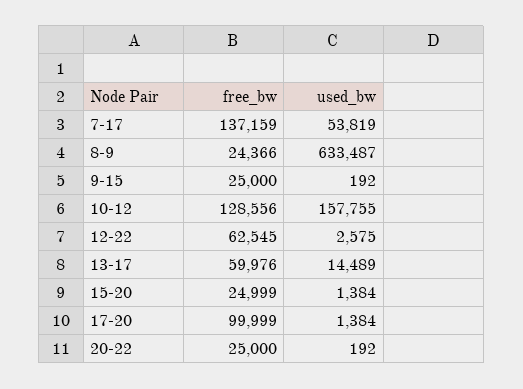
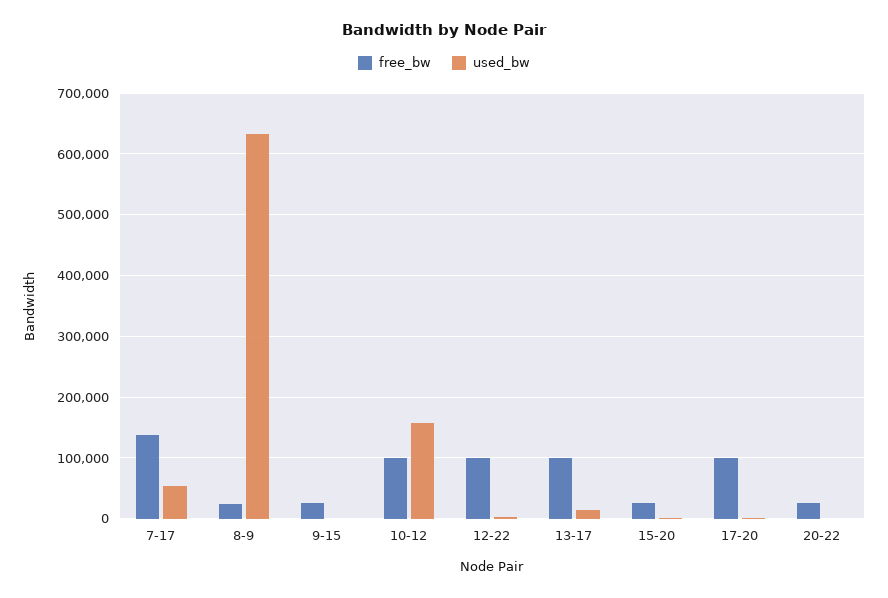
  {
    "free_bw": {
      "7-17": 137159,
      "8-9": 24366,
      "9-15": 25000,
-     "10-12": 128556,
+     "10-12": 100000,
-     "12-22": 62545,
+     "12-22": 100000,
-     "13-17": 59976,
+     "13-17": 100000,
      "15-20": 24999,
      "17-20": 99999,
      "20-22": 25000
    },
    "used_bw": {
      "7-17": 53819,
      "8-9": 633487,
      "9-15": 192,
      "10-12": 157755,
      "12-22": 2575,
      "13-17": 14489,
      "15-20": 1384,
      "17-20": 1384,
      "20-22": 192
    }
  }

